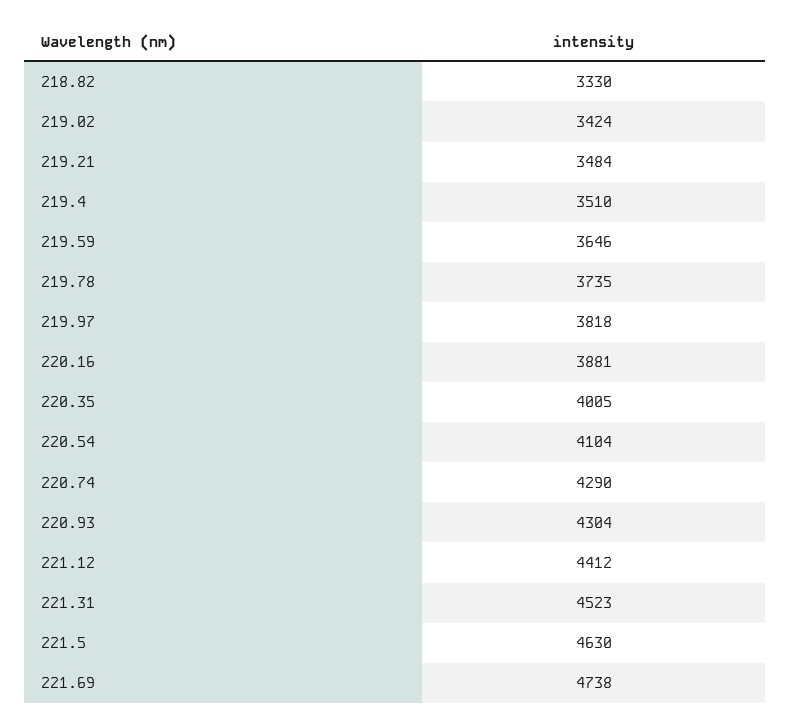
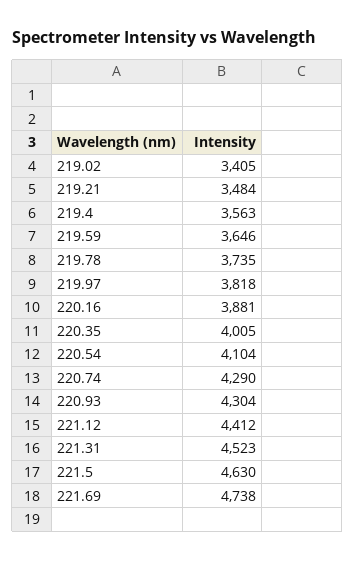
  {
-   "218.82": 3330,
-   "219.02": 3424,
+   "219.02": 3405,
    "219.21": 3484,
-   "219.4": 3510,
+   "219.4": 3563,
    "219.59": 3646,
    "219.78": 3735,
    "219.97": 3818,
    "220.16": 3881,
    "220.35": 4005,
    "220.54": 4104,
    "220.74": 4290,
    "220.93": 4304,
    "221.12": 4412,
    "221.31": 4523,
    "221.5": 4630,
    "221.69": 4738
  }

